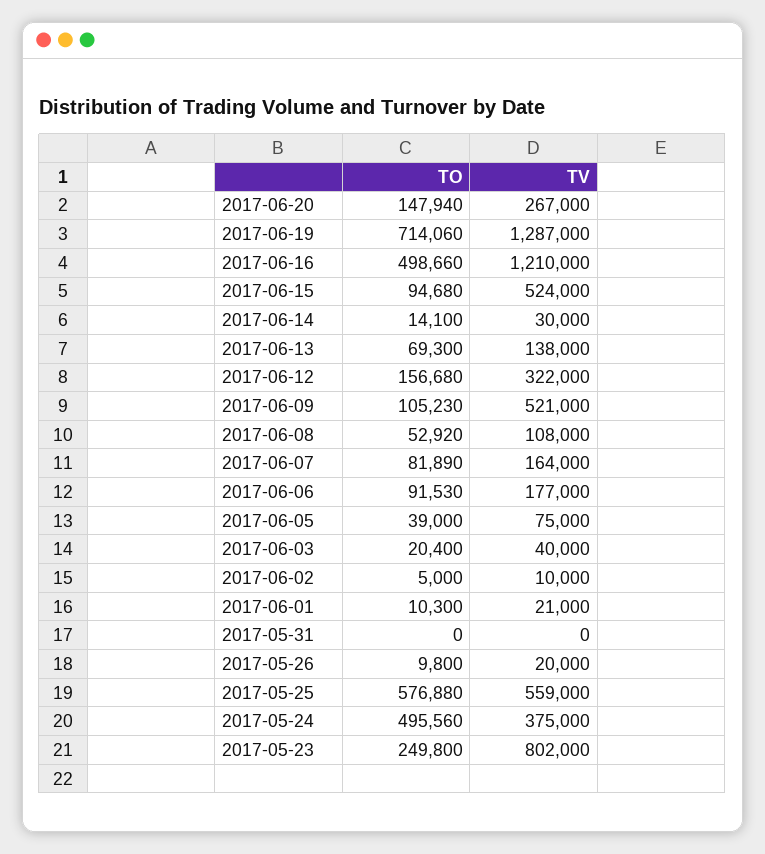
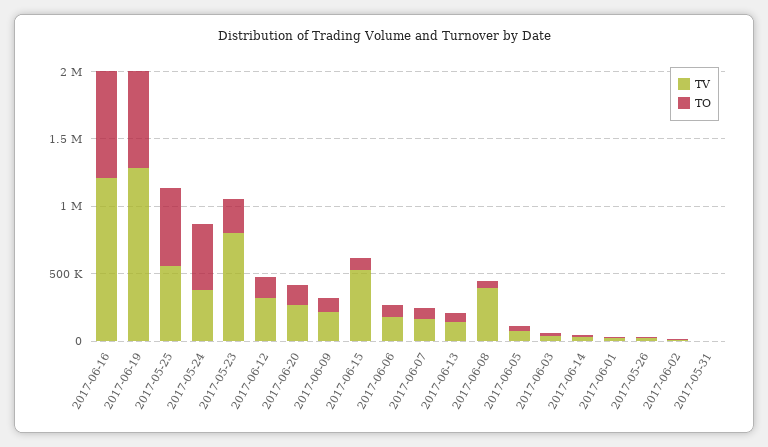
  {
    "TO": {
      "2017-06-20": 147940,
      "2017-06-19": 714060,
-     "2017-06-16": 498660,
+     "2017-06-16": 800000,
      "2017-06-15": 94680,
      "2017-06-14": 14100,
      "2017-06-13": 69300,
      "2017-06-12": 156680,
      "2017-06-09": 105230,
      "2017-06-08": 52920,
      "2017-06-07": 81890,
      "2017-06-06": 91530,
      "2017-06-05": 39000,
      "2017-06-03": 20400,
      "2017-06-02": 5000,
      "2017-06-01": 10300,
      "2017-05-31": 0,
      "2017-05-26": 9800,
      "2017-05-25": 576880,
      "2017-05-24": 495560,
      "2017-05-23": 249800
    },
    "TV": {
      "2017-06-20": 267000,
      "2017-06-19": 1287000,
      "2017-06-16": 1210000,
      "2017-06-15": 524000,
      "2017-06-14": 30000,
      "2017-06-13": 138000,
      "2017-06-12": 322000,
-     "2017-06-09": 521000,
+     "2017-06-09": 200000,
-     "2017-06-08": 108000,
+     "2017-06-08": 400000,
      "2017-06-07": 164000,
      "2017-06-06": 177000,
      "2017-06-05": 75000,
      "2017-06-03": 40000,
      "2017-06-02": 10000,
      "2017-06-01": 21000,
      "2017-05-31": 0,
      "2017-05-26": 20000,
      "2017-05-25": 559000,
      "2017-05-24": 375000,
      "2017-05-23": 802000
    }
  }

